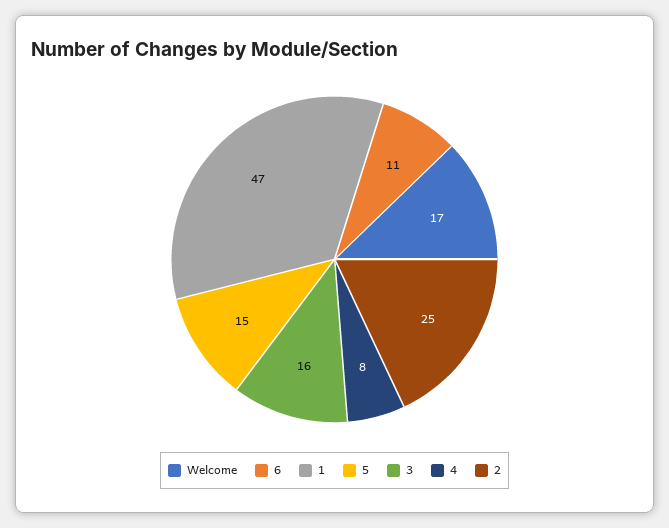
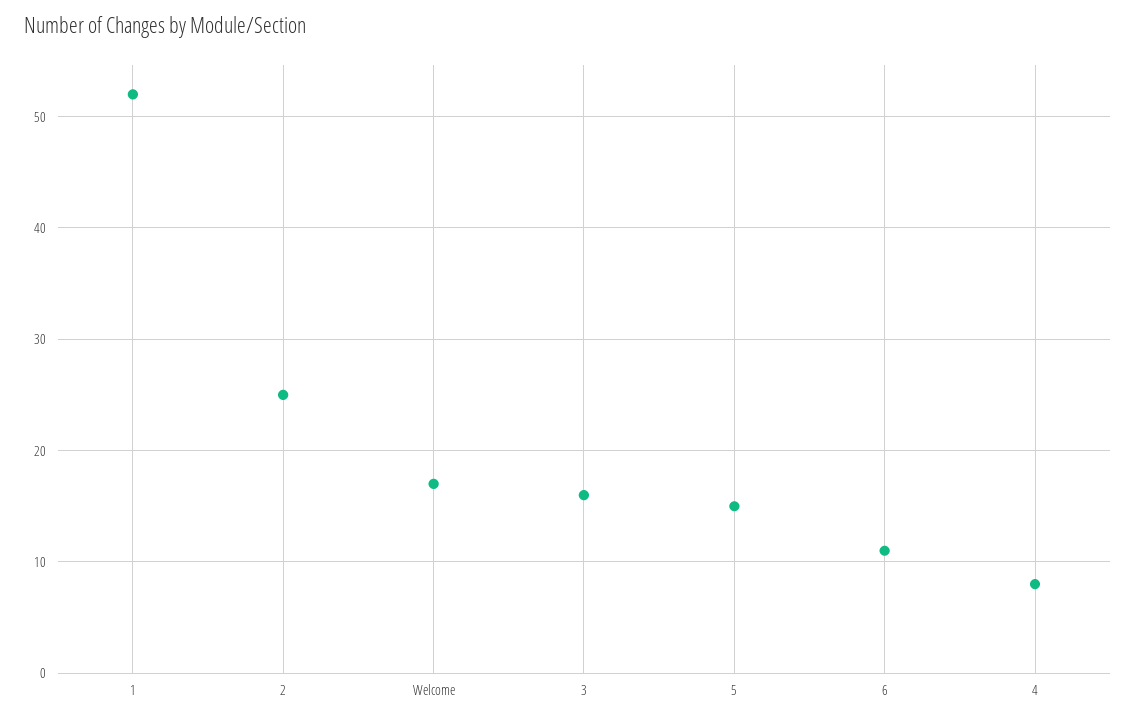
  {
    "Welcome": 17,
    "6": 11,
-   "1": 47,
+   "1": 52,
    "5": 15,
    "3": 16,
    "4": 8,
    "2": 25
  }

